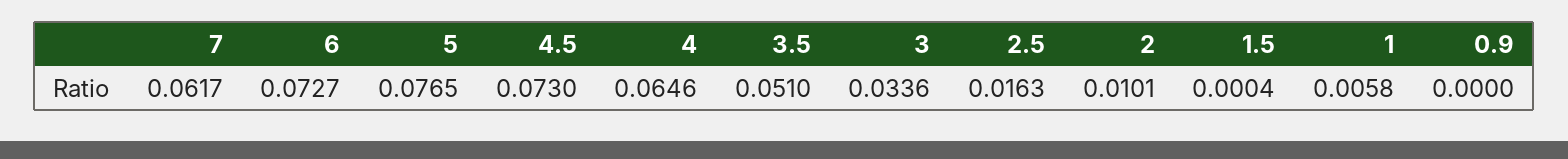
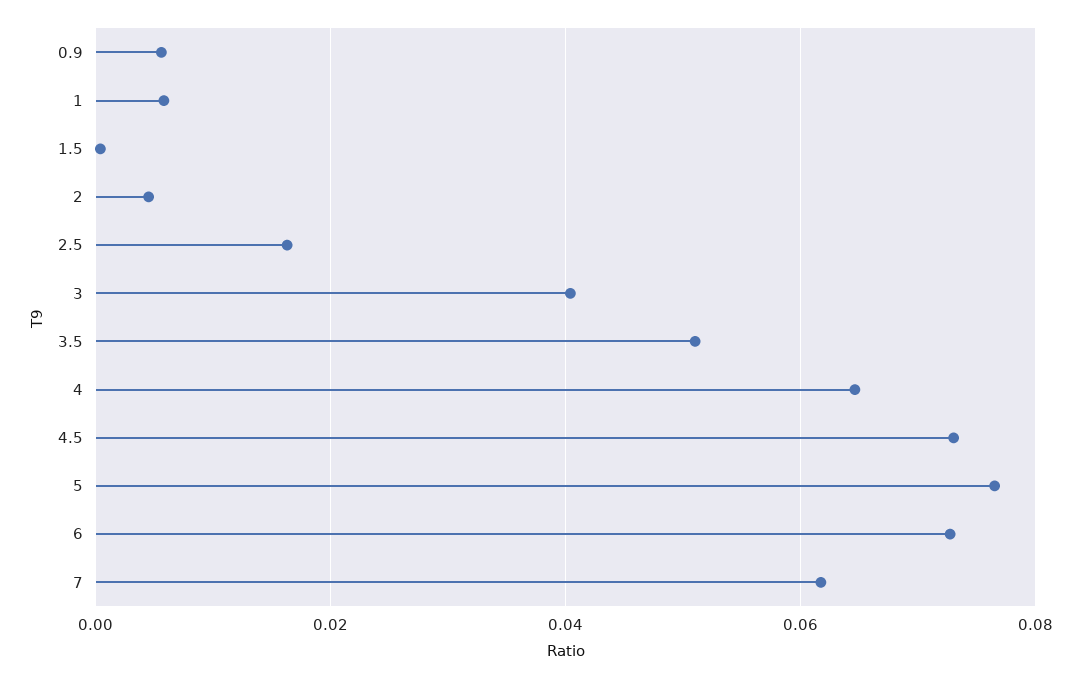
  {
    "7": 0.0617,
    "6": 0.0727,
    "5": 0.0765,
    "4.5": 0.073,
    "4": 0.0646,
    "3.5": 0.051,
-   "3": 0.0336,
+   "3": 0.04,
    "2.5": 0.0163,
-   "2": 0.0101,
+   "2": 0.004,
    "1.5": 0.0004,
    "1": 0.0058,
-   "0.9": 0
+   "0.9": 0.006
  }

